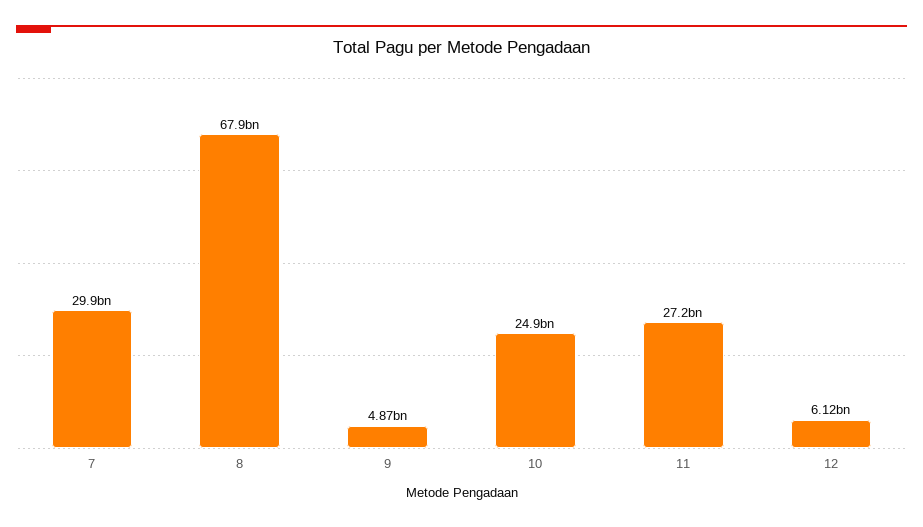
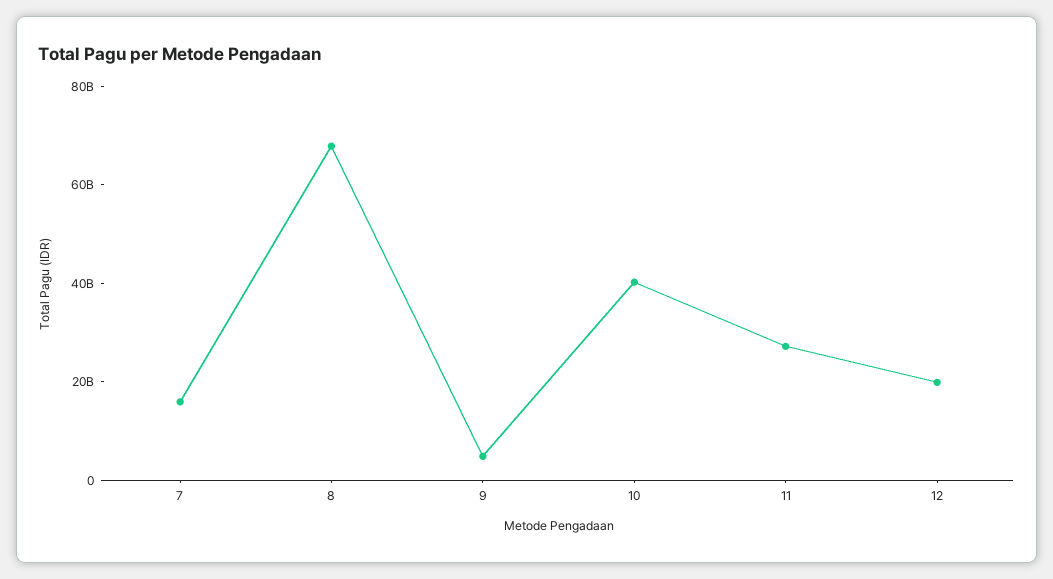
  {
-   "7": 29900000000,
+   "7": 15000000000,
    "8": 67900000000,
    "9": 4870000000,
-   "10": 24900000000,
+   "10": 40000000000,
    "11": 27200000000,
-   "12": 6120000000
+   "12": 20000000000
  }

